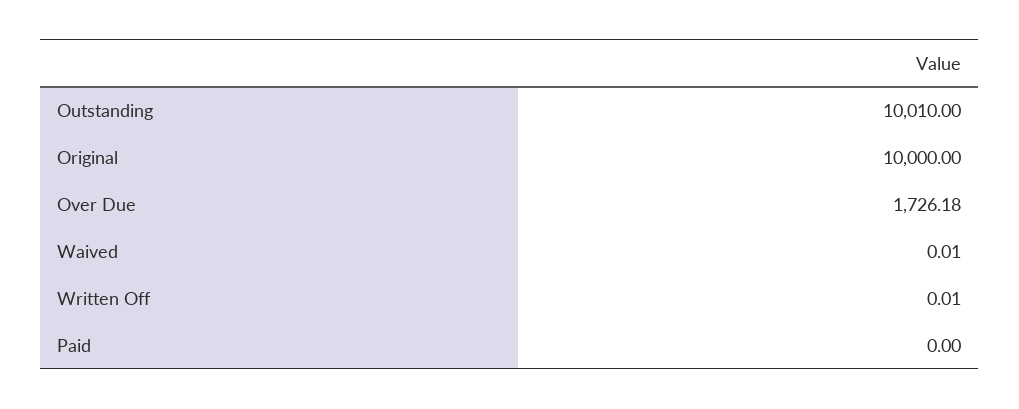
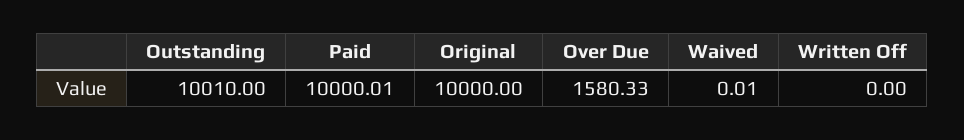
  {
    "Outstanding": 10010,
    "Original": 10000,
-   "Over Due": 1726.18,
+   "Over Due": 1580.33,
    "Waived": 0.01,
-   "Written Off": 0.01,
+   "Written Off": 0,
-   "Paid": 0
+   "Paid": 10000.01
  }

